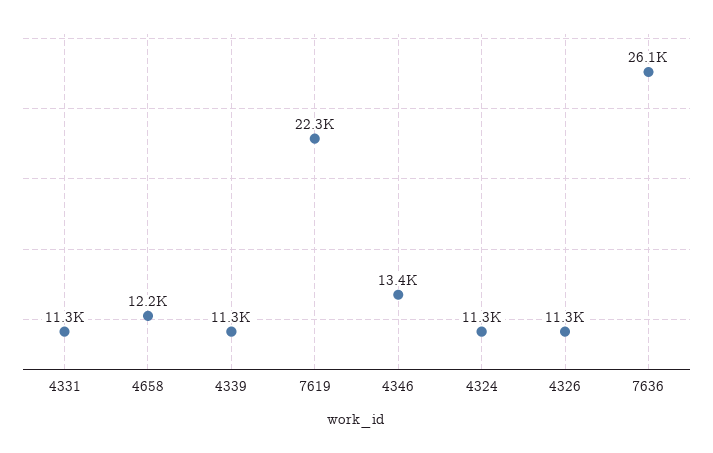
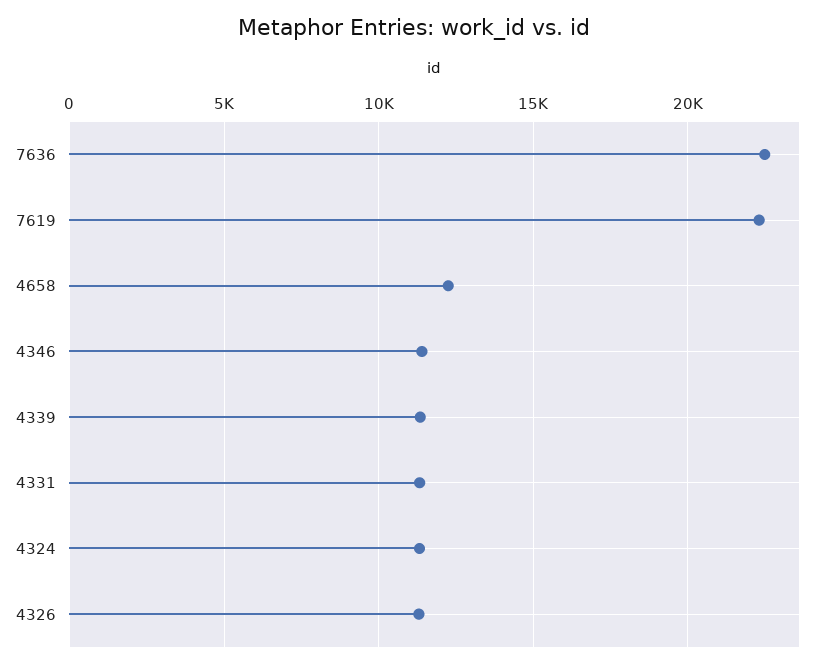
  {
    "4331": 11300,
    "4658": 12200,
    "4339": 11300,
    "7619": 22300,
-   "4346": 13400,
+   "4346": 11500,
    "4324": 11300,
    "4326": 11300,
-   "7636": 26100
+   "7636": 22500
  }

